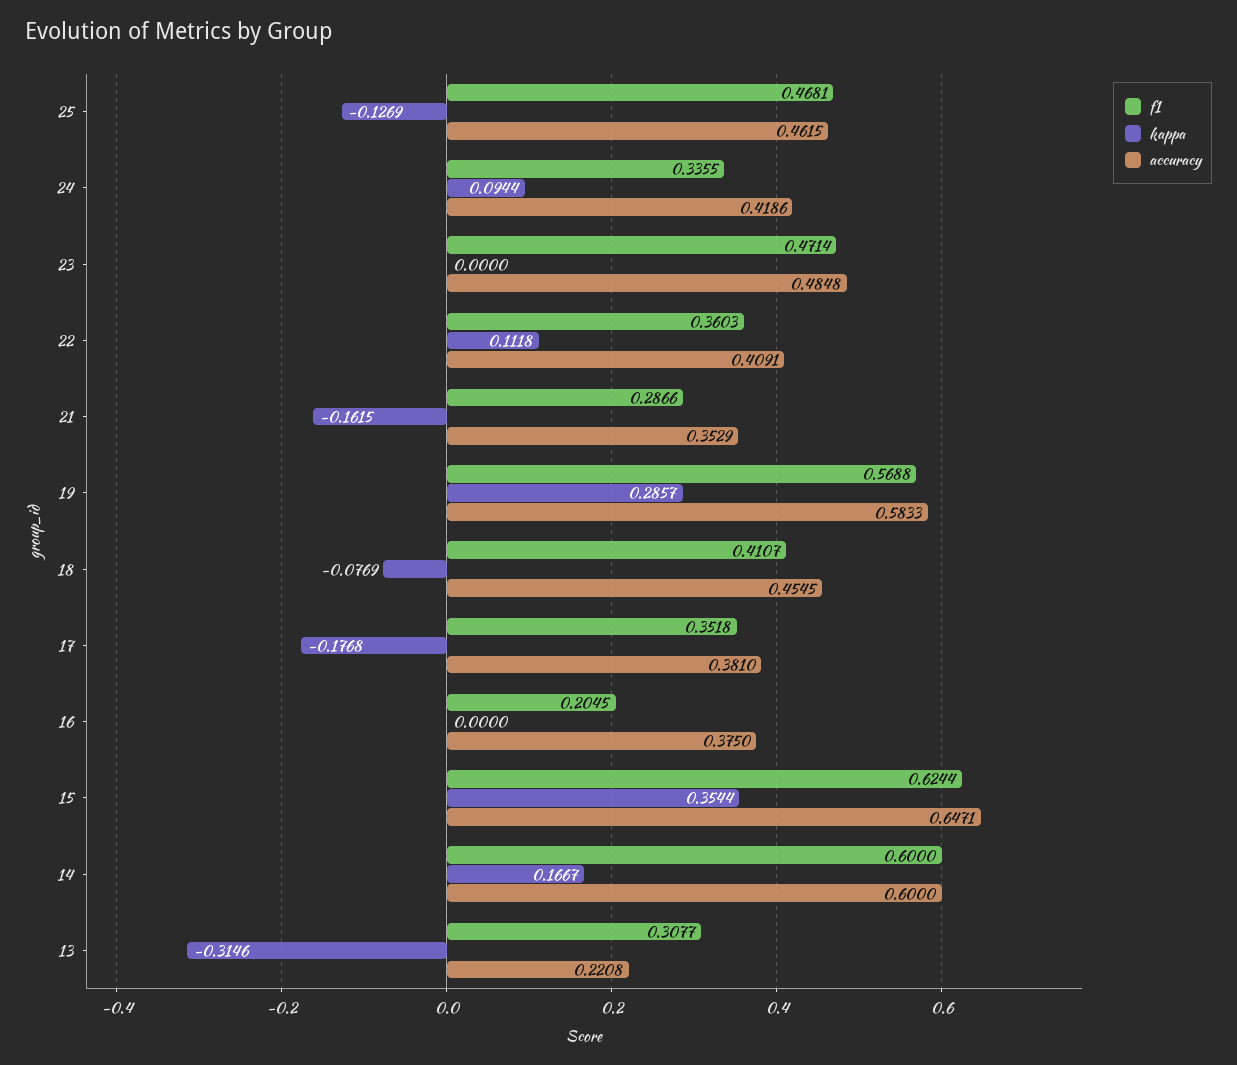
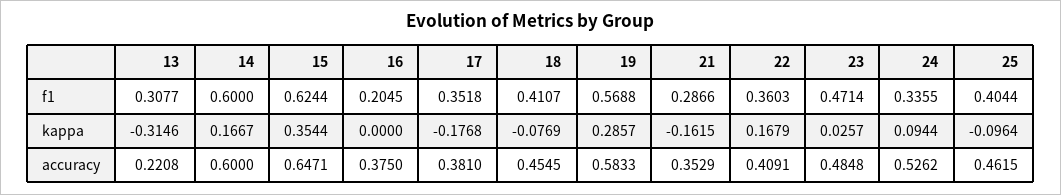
  {
    "f1": {
-     "25": 0.4681,
+     "25": 0.4044,
      "24": 0.3355,
      "23": 0.4714,
      "22": 0.3603,
      "21": 0.2866,
      "19": 0.5688,
      "18": 0.4107,
      "17": 0.3518,
      "16": 0.2045,
      "15": 0.6244,
      "14": 0.6,
      "13": 0.3077
    },
    "kappa": {
-     "25": -0.1269,
+     "25": -0.0964,
      "24": 0.0944,
-     "23": 0,
+     "23": 0.0257,
-     "22": 0.1118,
+     "22": 0.1679,
      "21": -0.1615,
      "19": 0.2857,
      "18": -0.0769,
      "17": -0.1768,
      "16": 0,
      "15": 0.3544,
      "14": 0.1667,
      "13": -0.3146
    },
    "accuracy": {
      "25": 0.4615,
-     "24": 0.4186,
+     "24": 0.5262,
      "23": 0.4848,
      "22": 0.4091,
      "21": 0.3529,
      "19": 0.5833,
      "18": 0.4545,
      "17": 0.381,
      "16": 0.375,
      "15": 0.6471,
      "14": 0.6,
      "13": 0.2208
    }
  }

